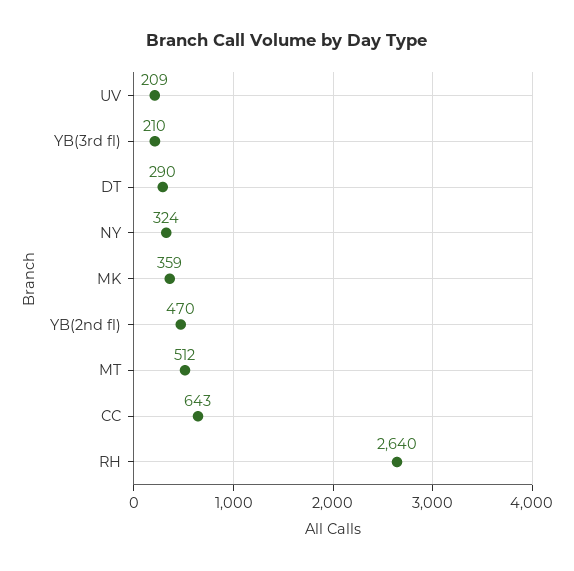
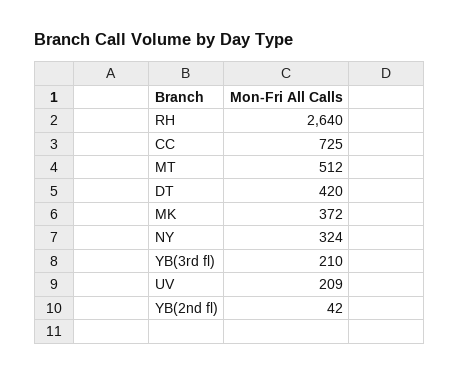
  {
    "UV": 209,
    "YB(3rd fl)": 210,
-   "DT": 290,
+   "DT": 420,
    "NY": 324,
-   "MK": 359,
+   "MK": 372,
-   "YB(2nd fl)": 470,
+   "YB(2nd fl)": 42,
    "MT": 512,
-   "CC": 643,
+   "CC": 725,
    "RH": 2640
  }

